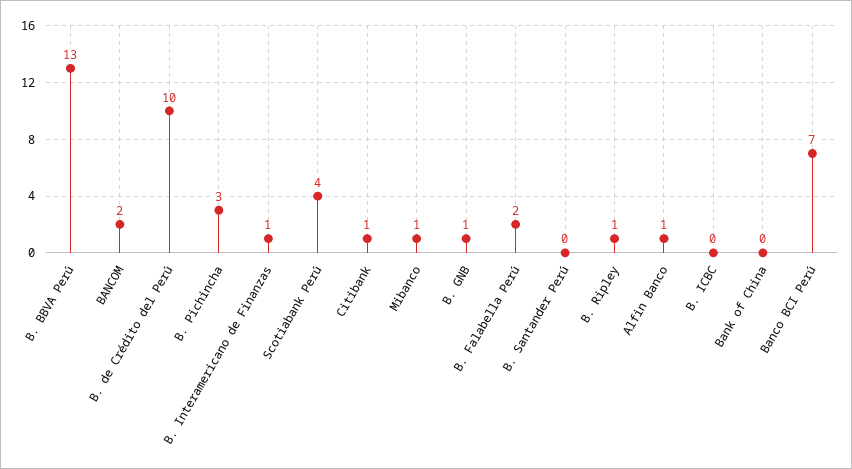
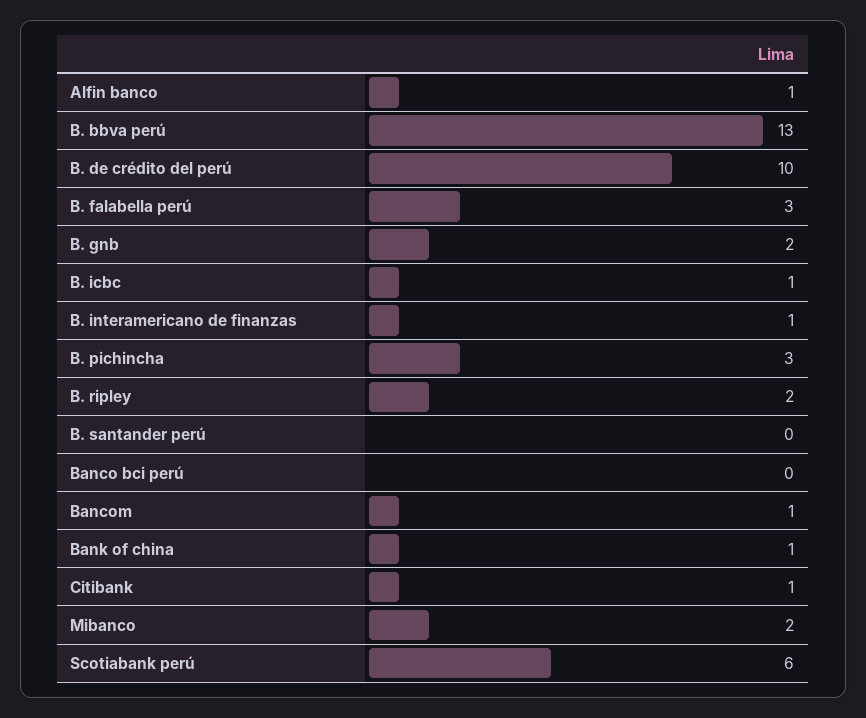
  {
    "B. BBVA Perú": 13,
-   "BANCOM": 2,
+   "BANCOM": 1,
    "B. de Crédito del Perú": 10,
    "B. Pichincha": 3,
    "B. Interamericano de Finanzas": 1,
-   "Scotiabank Perú": 4,
+   "Scotiabank Perú": 6,
    "Citibank": 1,
-   "Mibanco": 1,
+   "Mibanco": 2,
-   "B. GNB": 1,
+   "B. GNB": 2,
-   "B. Falabella Perú": 2,
+   "B. Falabella Perú": 3,
    "B. Santander Perú": 0,
-   "B. Ripley": 1,
+   "B. Ripley": 2,
    "Alfin Banco": 1,
-   "B. ICBC": 0,
+   "B. ICBC": 1,
-   "Bank of China": 0,
+   "Bank of China": 1,
-   "Banco BCI Perú": 7
+   "Banco BCI Perú": 0
  }

